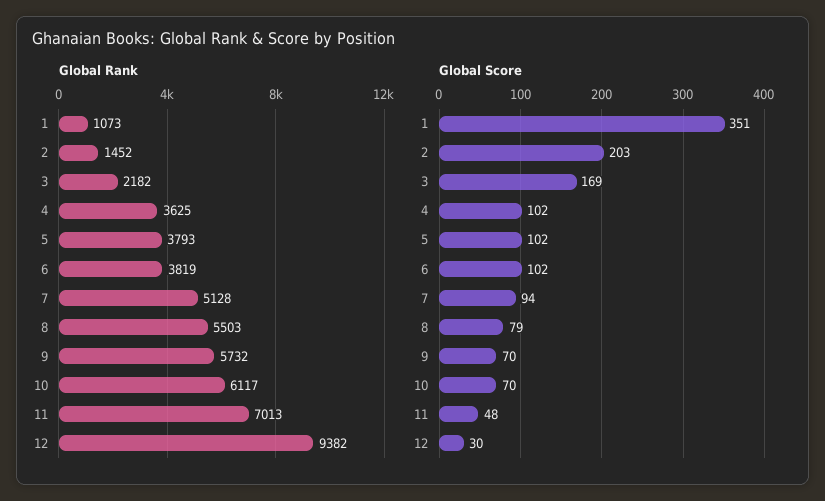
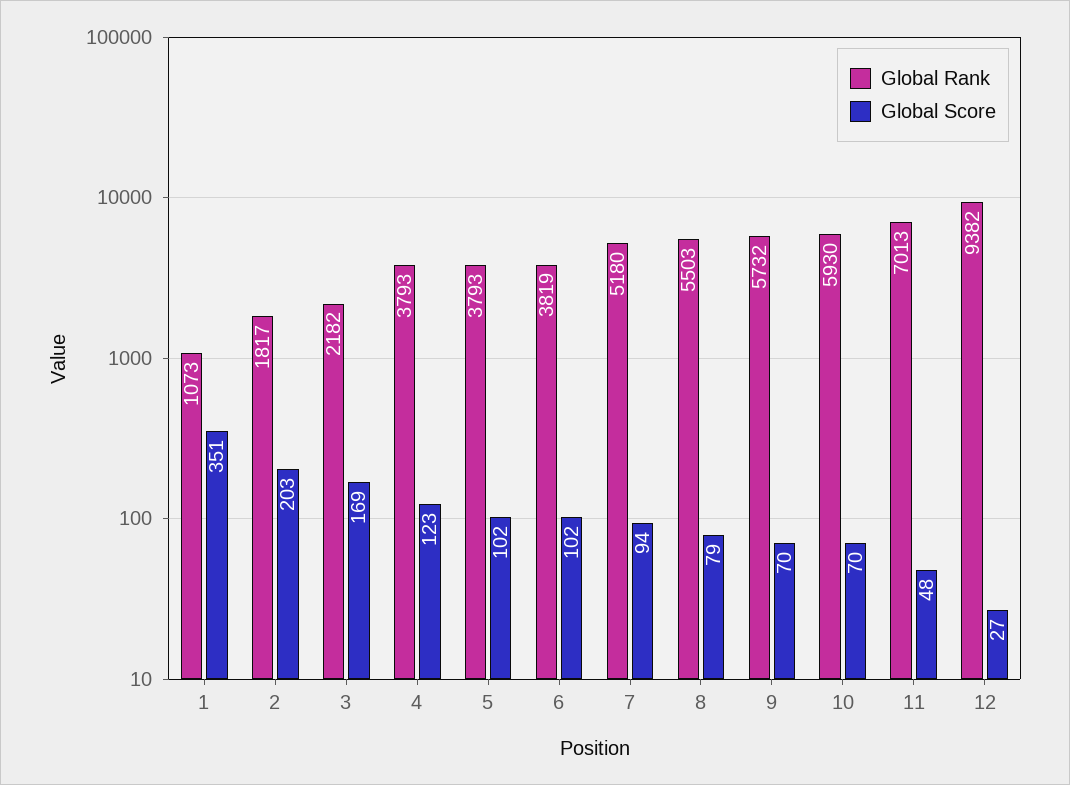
  {
    "Global Rank": {
      "1": 1073,
-     "2": 1452,
+     "2": 1817,
      "3": 2182,
-     "4": 3625,
+     "4": 3793,
      "5": 3793,
      "6": 3819,
-     "7": 5128,
+     "7": 5180,
      "8": 5503,
      "9": 5732,
-     "10": 6117,
+     "10": 5930,
      "11": 7013,
      "12": 9382
    },
    "Global Score": {
      "1": 351,
      "2": 203,
      "3": 169,
-     "4": 102,
+     "4": 123,
      "5": 102,
      "6": 102,
      "7": 94,
      "8": 79,
      "9": 70,
      "10": 70,
      "11": 48,
-     "12": 30
+     "12": 27
    }
  }

